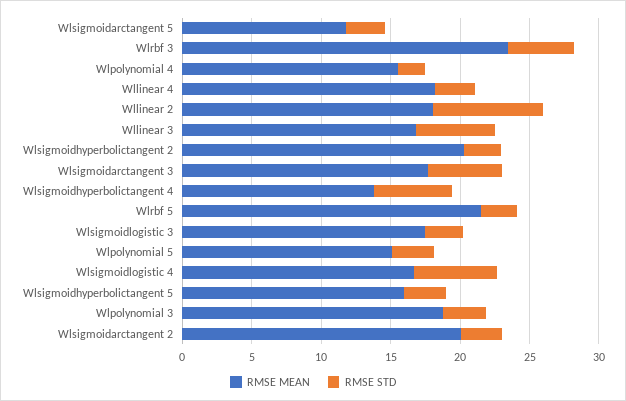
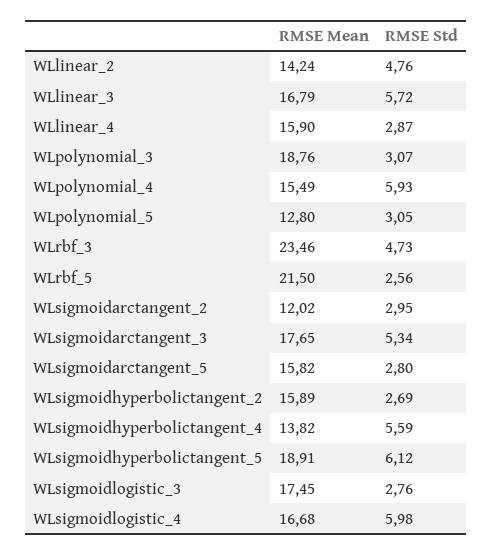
  {
    "RMSE MEAN": {
-     "Wlsigmoidarctangent 5": 12,
+     "Wlsigmoidarctangent 5": 15.82,
      "Wlrbf 3": 23.46,
      "Wlpolynomial 4": 15.49,
-     "Wllinear 4": 18,
+     "Wllinear 4": 15.9,
-     "Wllinear 2": 18,
+     "Wllinear 2": 14.24,
      "Wllinear 3": 16.79,
-     "Wlsigmoidhyperbolictangent 2": 20,
+     "Wlsigmoidhyperbolictangent 2": 15.89,
      "Wlsigmoidarctangent 3": 17.65,
      "Wlsigmoidhyperbolictangent 4": 13.82,
      "Wlrbf 5": 21.5,
      "Wlsigmoidlogistic 3": 17.45,
-     "Wlpolynomial 5": 15,
+     "Wlpolynomial 5": 12.8,
      "Wlsigmoidlogistic 4": 16.68,
-     "Wlsigmoidhyperbolictangent 5": 16,
+     "Wlsigmoidhyperbolictangent 5": 18.91,
      "Wlpolynomial 3": 18.76,
-     "Wlsigmoidarctangent 2": 20
+     "Wlsigmoidarctangent 2": 12.02
    },
    "RMSE STD": {
      "Wlsigmoidarctangent 5": 2.8,
      "Wlrbf 3": 4.73,
-     "Wlpolynomial 4": 2,
+     "Wlpolynomial 4": 5.93,
      "Wllinear 4": 2.87,
-     "Wllinear 2": 8,
+     "Wllinear 2": 4.76,
      "Wllinear 3": 5.72,
      "Wlsigmoidhyperbolictangent 2": 2.69,
      "Wlsigmoidarctangent 3": 5.34,
      "Wlsigmoidhyperbolictangent 4": 5.59,
      "Wlrbf 5": 2.56,
      "Wlsigmoidlogistic 3": 2.76,
      "Wlpolynomial 5": 3.05,
      "Wlsigmoidlogistic 4": 5.98,
-     "Wlsigmoidhyperbolictangent 5": 3,
+     "Wlsigmoidhyperbolictangent 5": 6.12,
      "Wlpolynomial 3": 3.07,
      "Wlsigmoidarctangent 2": 2.95
    }
  }

